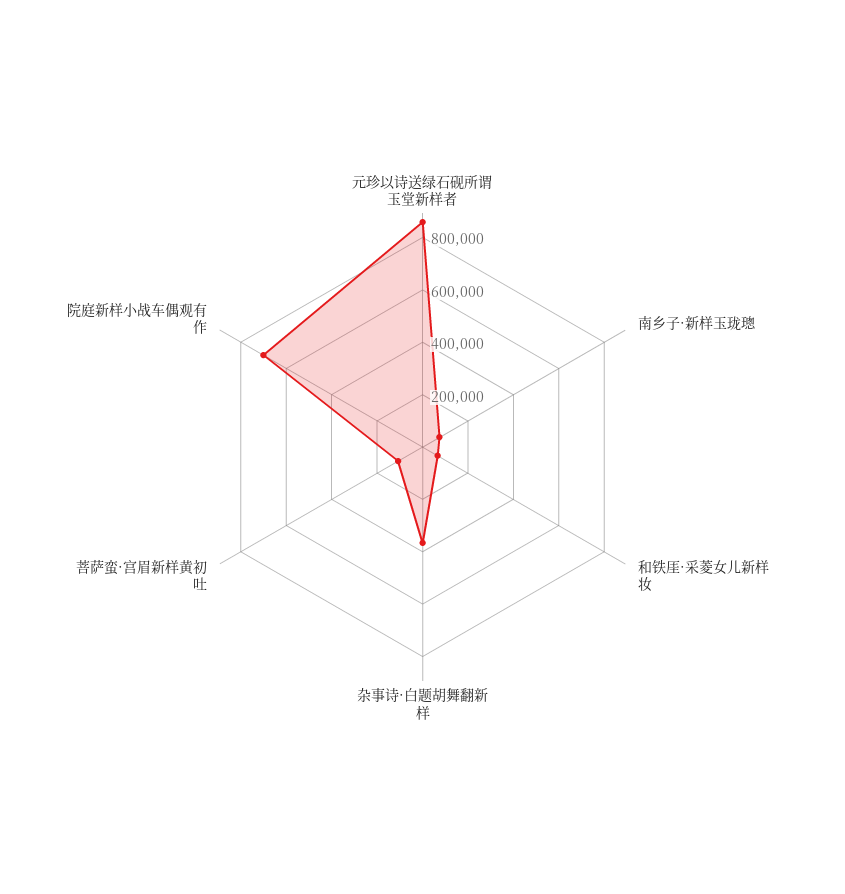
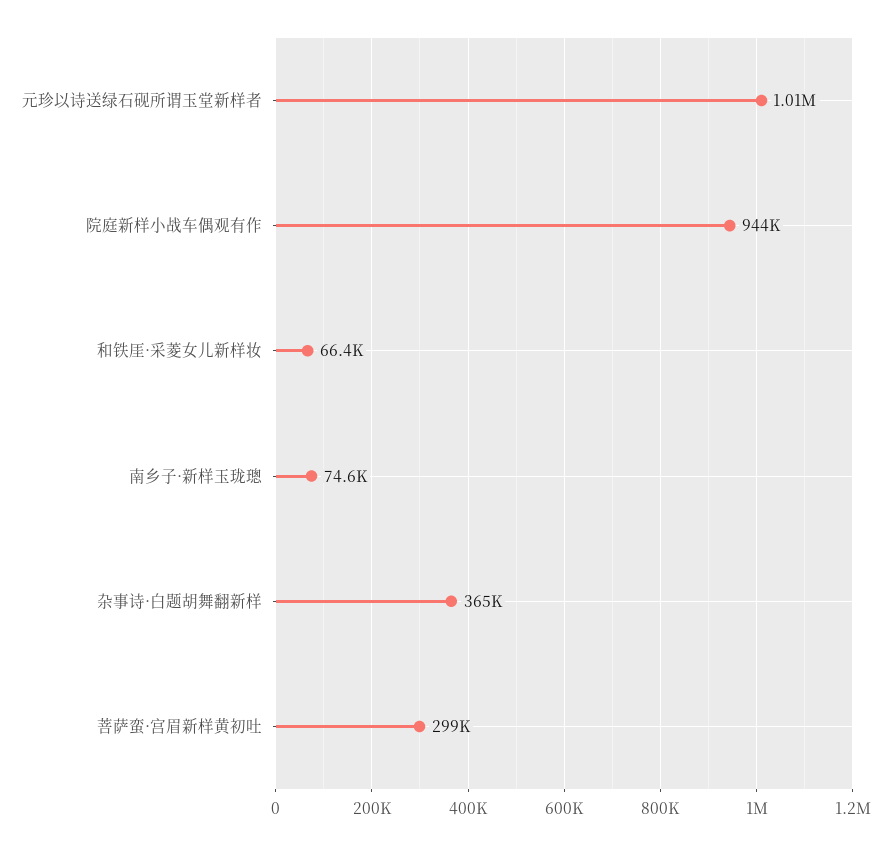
  {
-   "元珍以诗送绿石砚所谓玉堂新样者": 850000,
+   "元珍以诗送绿石砚所谓玉堂新样者": 1010000,
    "南乡子·新样玉珑璁": 74600,
    "和铁厓·采菱女儿新样妆": 66400,
    "杂事诗·白题胡舞翻新样": 365000,
-   "菩萨蛮·宫眉新样黄初吐": 100000,
+   "菩萨蛮·宫眉新样黄初吐": 299000,
-   "院庭新样小战车偶观有作": 700000
+   "院庭新样小战车偶观有作": 944000
  }

